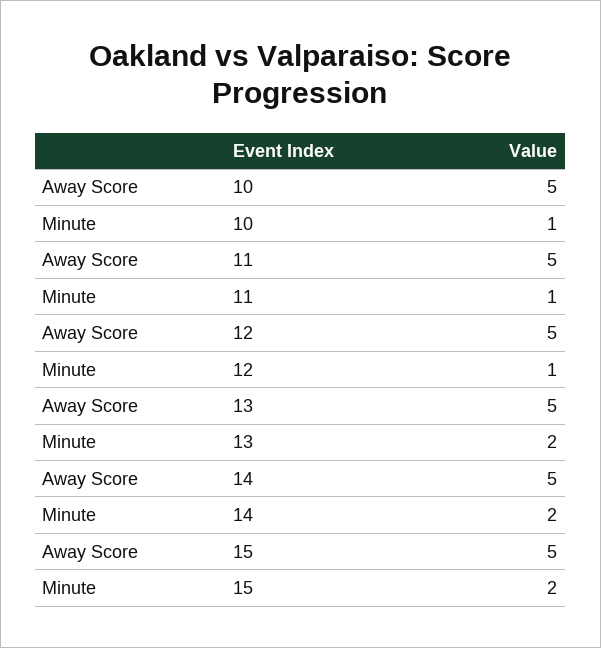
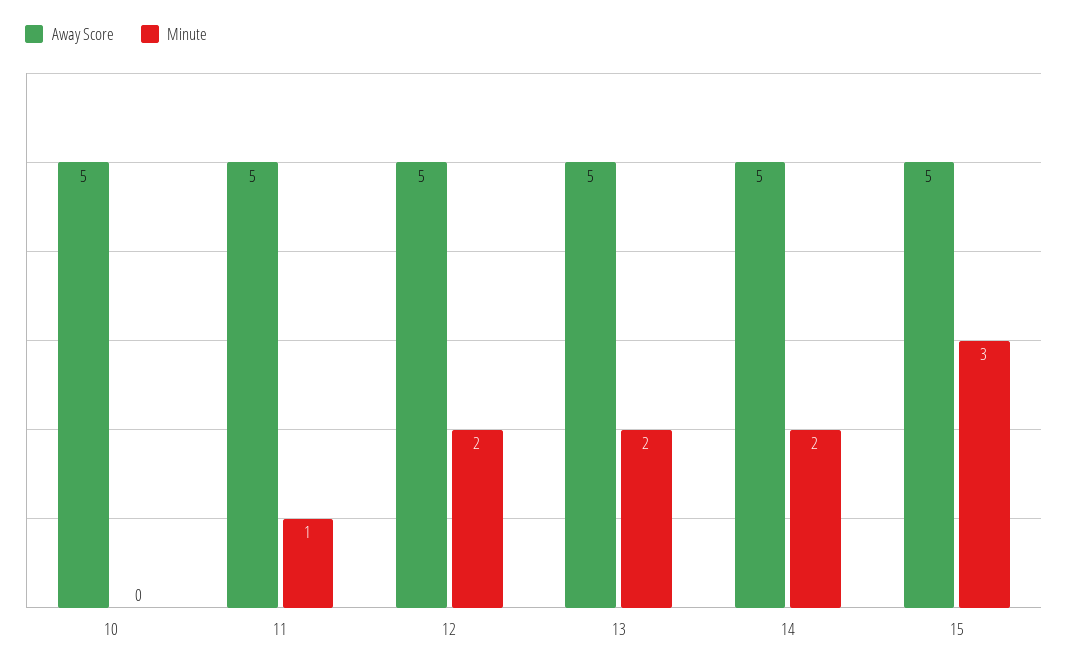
  {
    "Away Score": {
      "10": 5,
      "11": 5,
      "12": 5,
      "13": 5,
      "14": 5,
      "15": 5
    },
    "Minute": {
-     "10": 1,
+     "10": 0,
      "11": 1,
-     "12": 1,
+     "12": 2,
      "13": 2,
      "14": 2,
-     "15": 2
+     "15": 3
    }
  }

